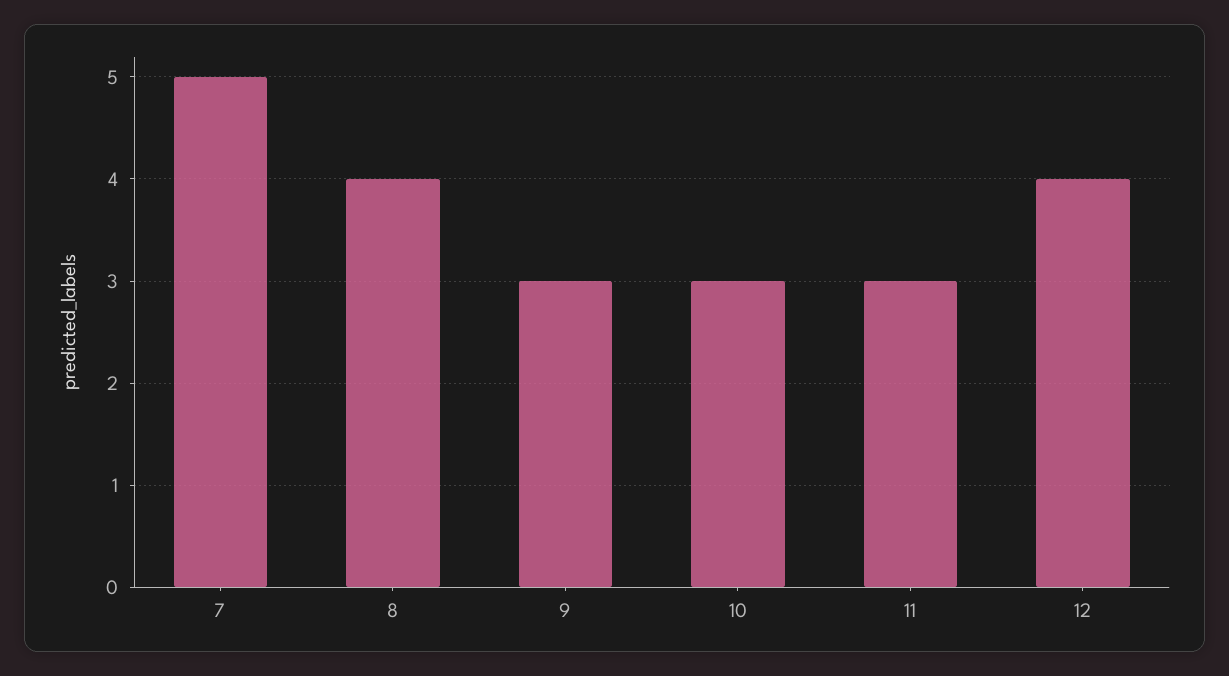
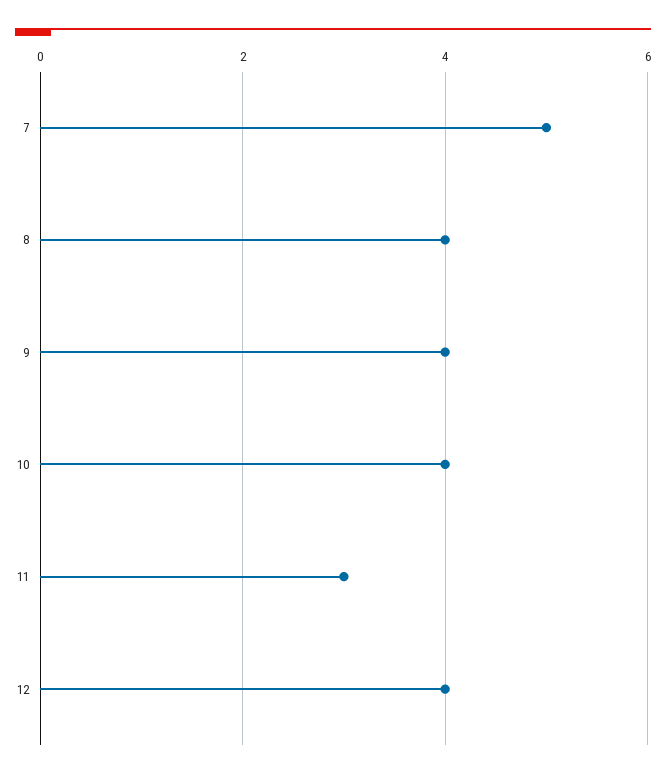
  {
    "7": 5,
    "8": 4,
-   "9": 3,
+   "9": 4,
-   "10": 3,
+   "10": 4,
    "11": 3,
    "12": 4
  }

